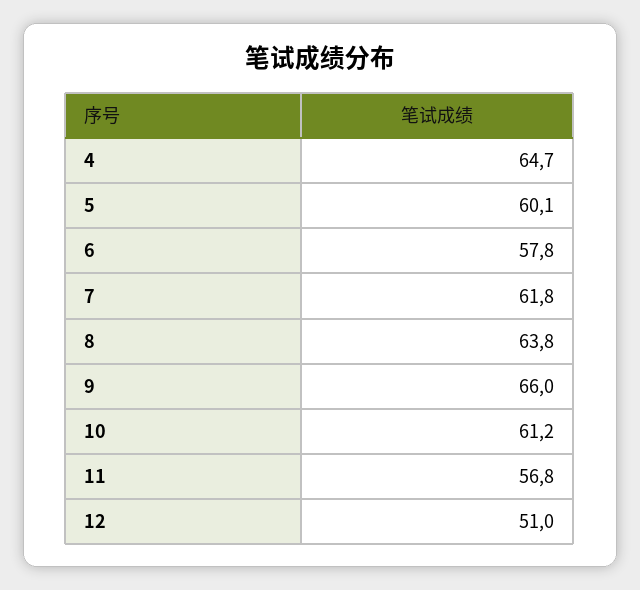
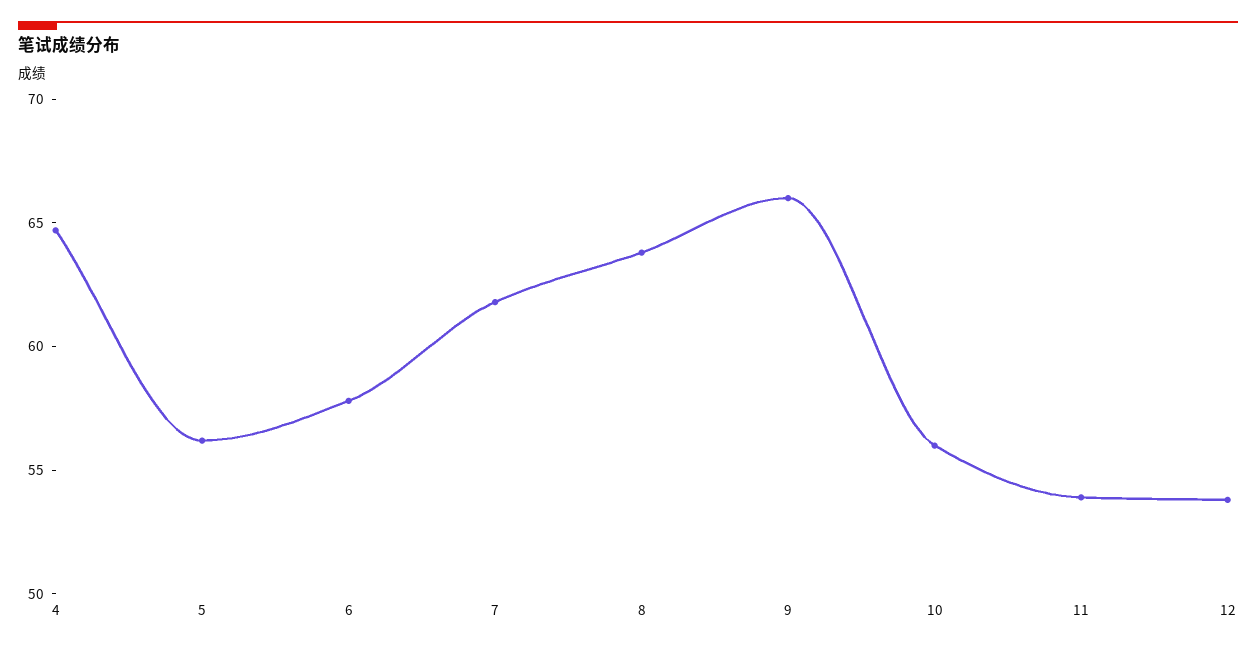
  {
    "4": 64.7,
-   "5": 60.1,
+   "5": 56,
    "6": 57.8,
    "7": 61.8,
    "8": 63.8,
    "9": 66,
-   "10": 61.2,
+   "10": 56,
-   "11": 56.8,
+   "11": 54,
-   "12": 51
+   "12": 54
  }

